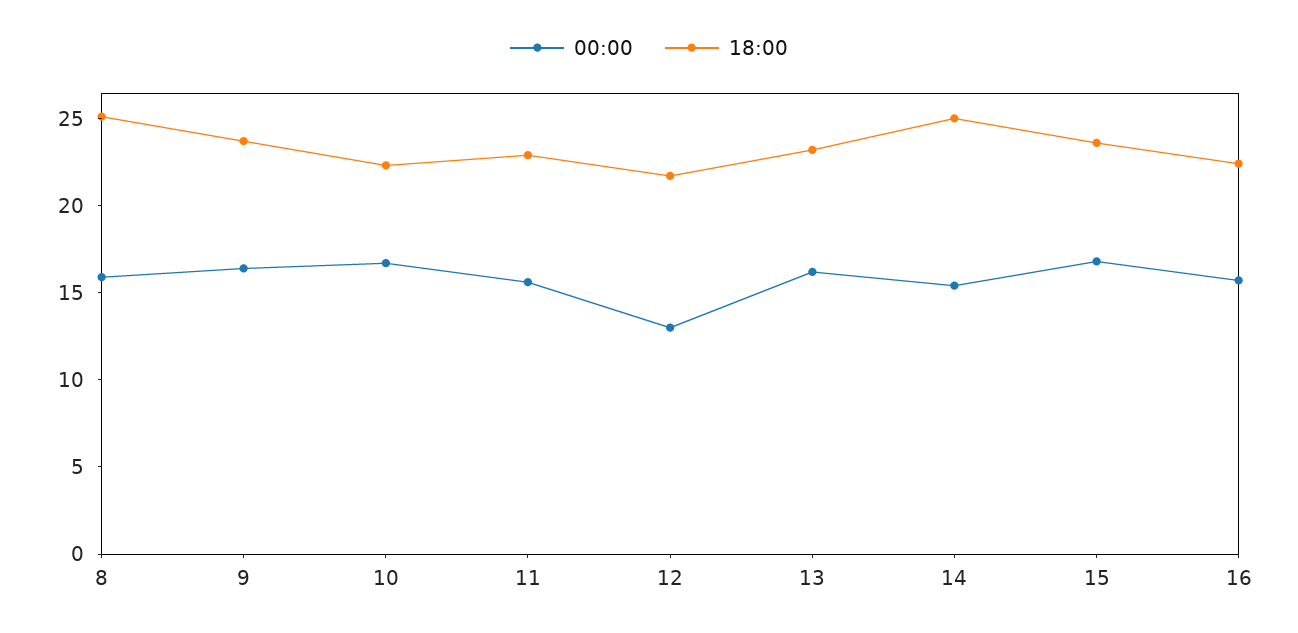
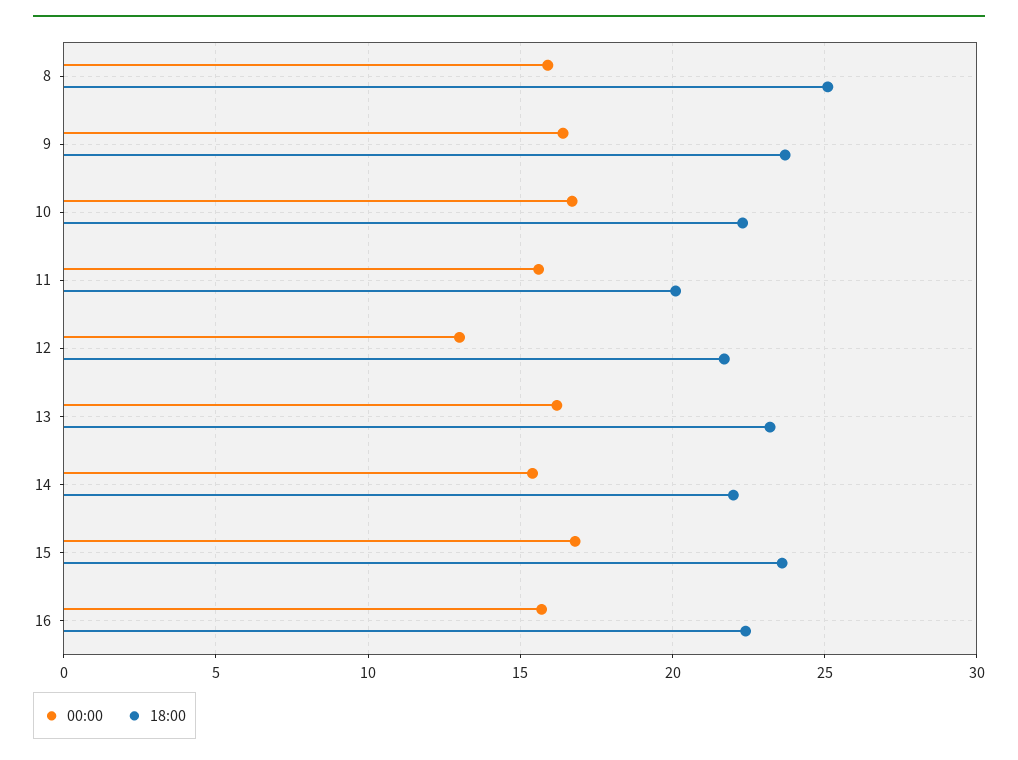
  {
    "00:00": {
      "8": 16,
      "9": 16.5,
      "10": 16.5,
      "11": 15.5,
      "12": 13,
      "13": 16,
      "14": 15.5,
      "15": 17,
      "16": 15.5
    },
    "18:00": {
      "8": 25,
      "9": 23.5,
      "10": 22.5,
-     "11": 23,
+     "11": 20,
      "12": 21.5,
      "13": 23,
-     "14": 25,
+     "14": 22,
      "15": 23.5,
      "16": 22.5
    }
  }

